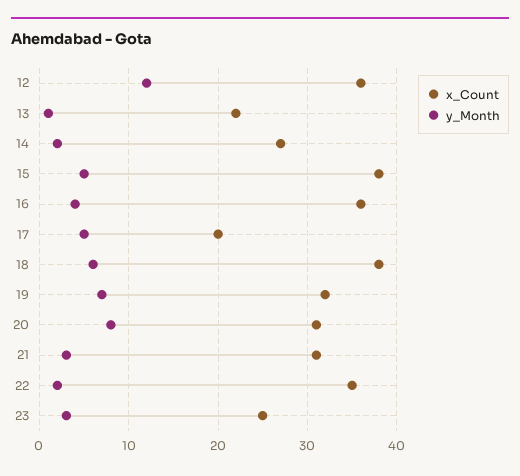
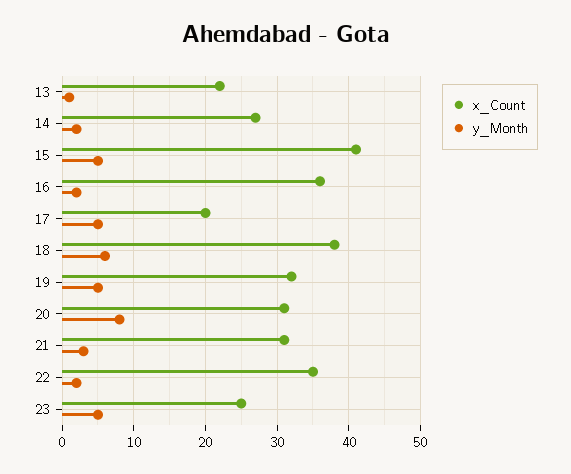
  {
    "x_Count": {
-     "12": 36,
      "13": 22,
      "14": 27,
-     "15": 38,
+     "15": 41,
      "16": 36,
      "17": 20,
      "18": 38,
      "19": 32,
      "20": 31,
      "21": 31,
      "22": 35,
      "23": 25
    },
    "y_Month": {
-     "12": 12,
      "13": 1,
      "14": 2,
      "15": 5,
-     "16": 4,
+     "16": 2,
      "17": 5,
      "18": 6,
-     "19": 7,
+     "19": 5,
      "20": 8,
      "21": 3,
      "22": 2,
-     "23": 3
+     "23": 5
    }
  }

